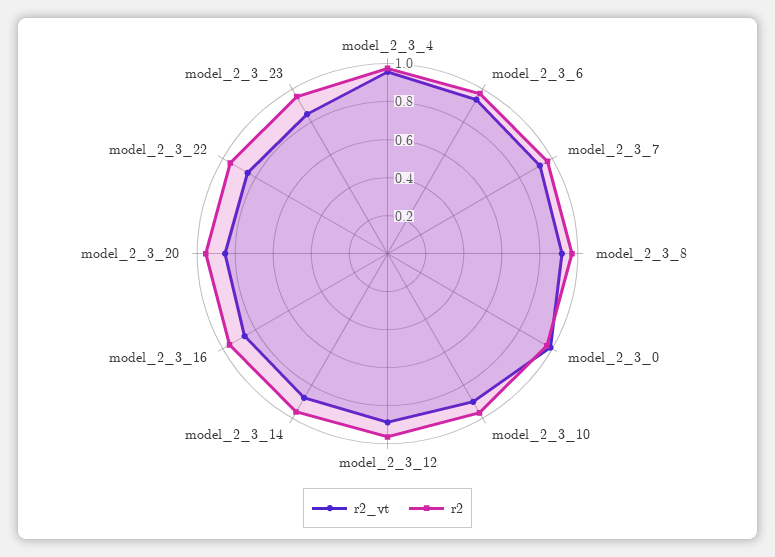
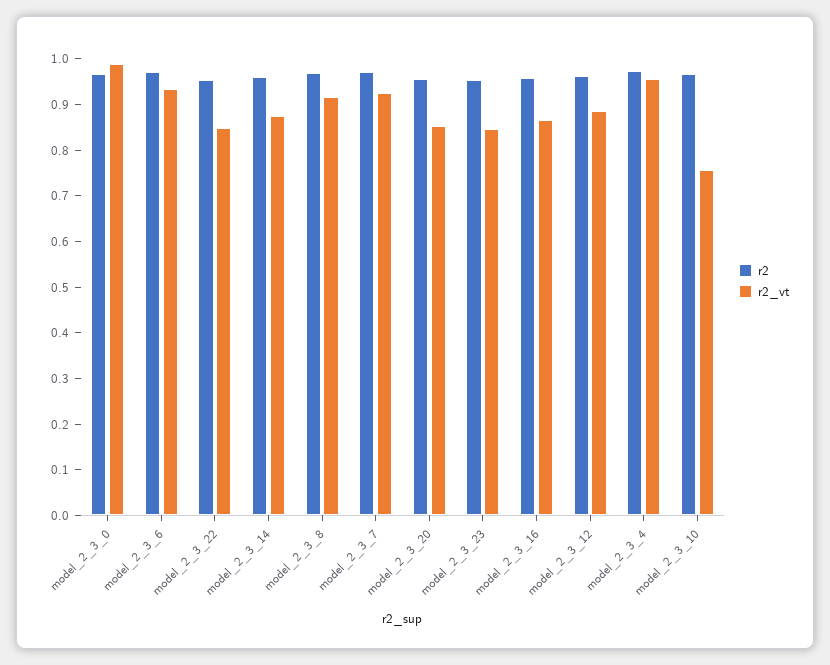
  {
    "r2_vt": {
      "model_2_3_4": 0.96,
      "model_2_3_6": 0.94,
      "model_2_3_7": 0.92,
      "model_2_3_8": 0.92,
      "model_2_3_0": 0.98,
-     "model_2_3_10": 0.9,
+     "model_2_3_10": 0.76,
      "model_2_3_12": 0.88,
      "model_2_3_14": 0.88,
      "model_2_3_16": 0.86,
      "model_2_3_20": 0.86,
      "model_2_3_22": 0.84,
      "model_2_3_23": 0.84
    },
    "r2": {
      "model_2_3_4": 0.98,
      "model_2_3_6": 0.98,
      "model_2_3_7": 0.98,
      "model_2_3_8": 0.96,
      "model_2_3_0": 0.96,
      "model_2_3_10": 0.96,
      "model_2_3_12": 0.96,
      "model_2_3_14": 0.96,
      "model_2_3_16": 0.96,
      "model_2_3_20": 0.96,
      "model_2_3_22": 0.96,
      "model_2_3_23": 0.96
    }
  }

